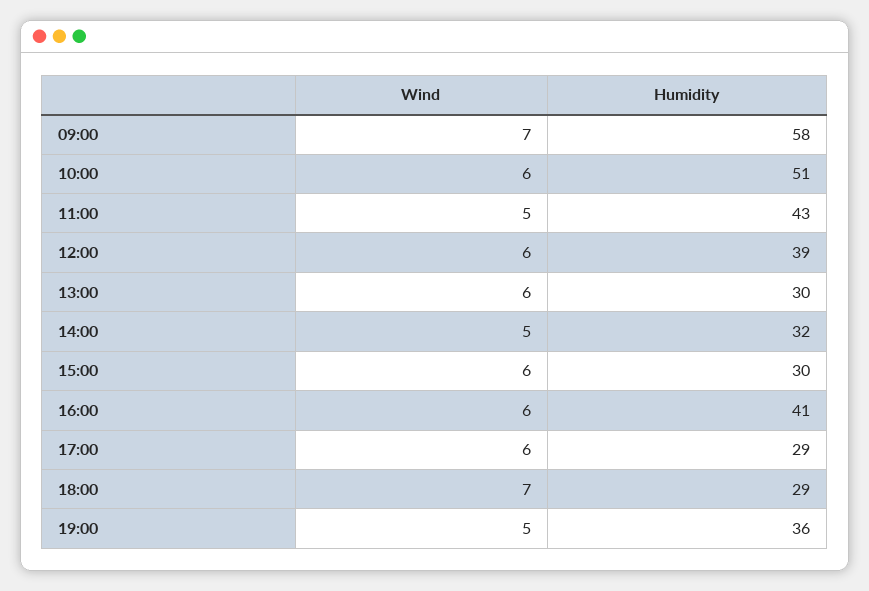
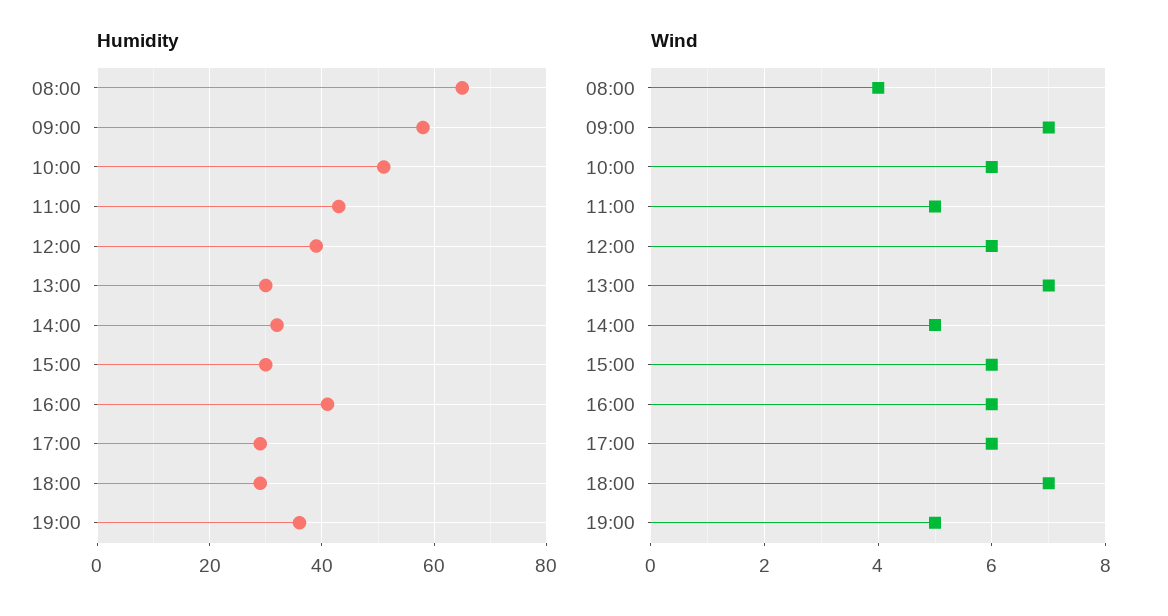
  {
    "Wind": {
      "09:00": 7,
      "10:00": 6,
      "11:00": 5,
      "12:00": 6,
-     "13:00": 6,
+     "13:00": 7,
      "14:00": 5,
      "15:00": 6,
      "16:00": 6,
      "17:00": 6,
      "18:00": 7,
-     "19:00": 5
+     "19:00": 5,
+     "08:00": 4
    },
    "Humidity": {
      "09:00": 58,
      "10:00": 51,
      "11:00": 43,
      "12:00": 39,
      "13:00": 30,
      "14:00": 32,
      "15:00": 30,
      "16:00": 41,
      "17:00": 29,
      "18:00": 29,
-     "19:00": 36
+     "19:00": 36,
+     "08:00": 65
    }
  }

